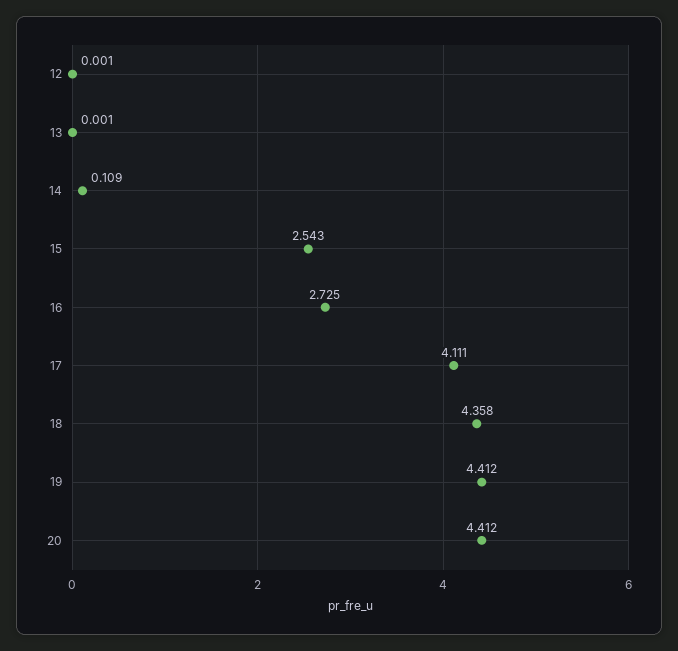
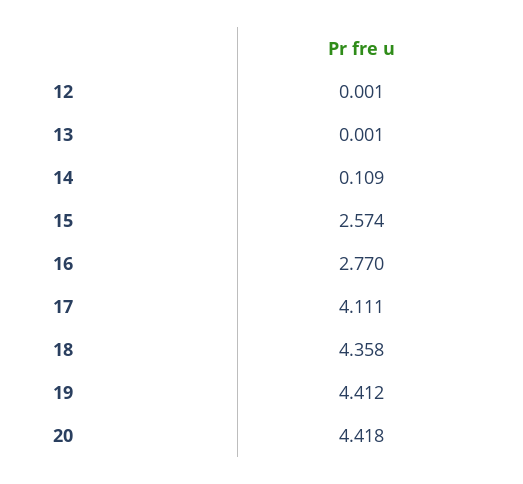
  {
    "12": 0.001,
    "13": 0.001,
    "14": 0.109,
-   "15": 2.543,
+   "15": 2.574,
-   "16": 2.725,
+   "16": 2.77,
    "17": 4.111,
    "18": 4.358,
    "19": 4.412,
-   "20": 4.412
+   "20": 4.418
  }

